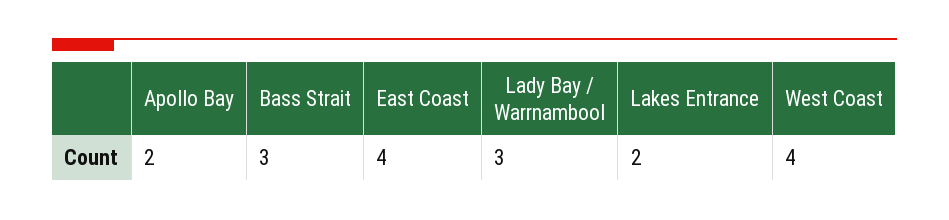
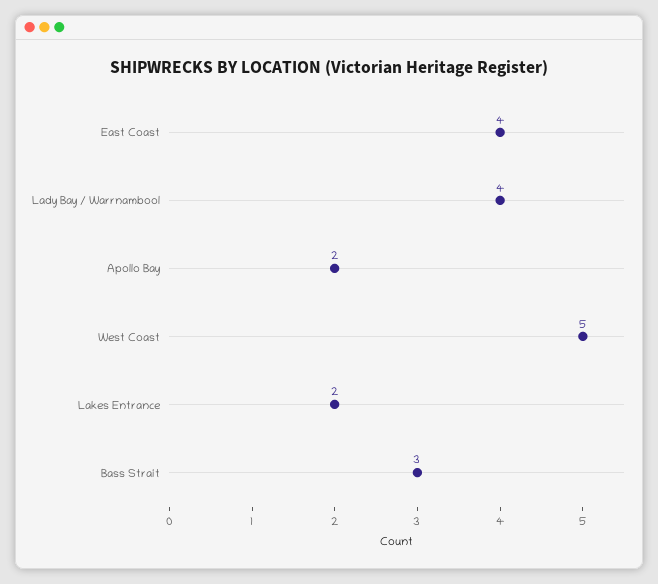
  {
    "Apollo Bay": 2,
    "Bass Strait": 3,
    "East Coast": 4,
-   "Lady Bay / Warrnambool": 3,
+   "Lady Bay / Warrnambool": 4,
    "Lakes Entrance": 2,
-   "West Coast": 4
+   "West Coast": 5
  }

